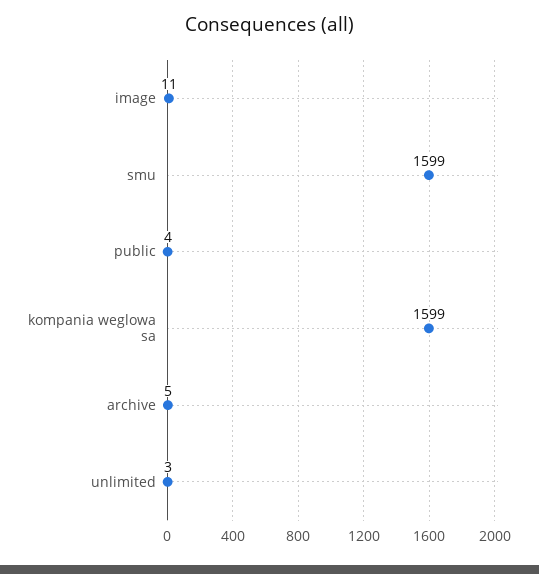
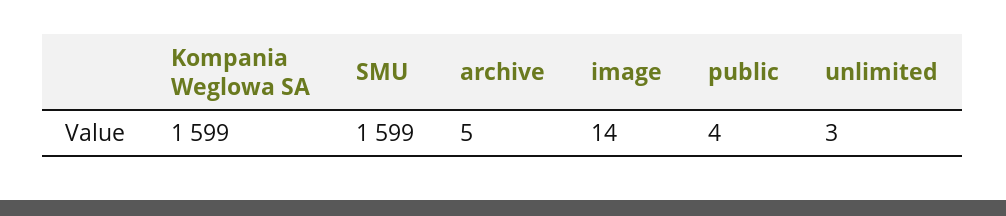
  {
-   "image": 11,
+   "image": 14,
    "smu": 1599,
    "public": 4,
    "kompania weglowa sa": 1599,
    "archive": 5,
    "unlimited": 3
  }

